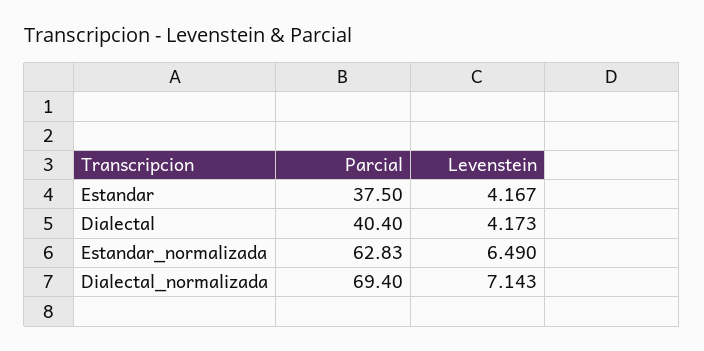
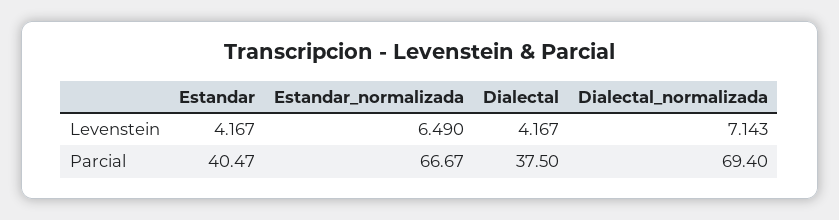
  {
    "Parcial": {
-     "Estandar": 37.5,
+     "Estandar": 40.47,
-     "Dialectal": 40.4,
+     "Dialectal": 37.5,
-     "Estandar_normalizada": 62.83,
+     "Estandar_normalizada": 66.67,
      "Dialectal_normalizada": 69.4
    },
    "Levenstein": {
      "Estandar": 4.167,
-     "Dialectal": 4.173,
+     "Dialectal": 4.167,
      "Estandar_normalizada": 6.49,
      "Dialectal_normalizada": 7.143
    }
  }

